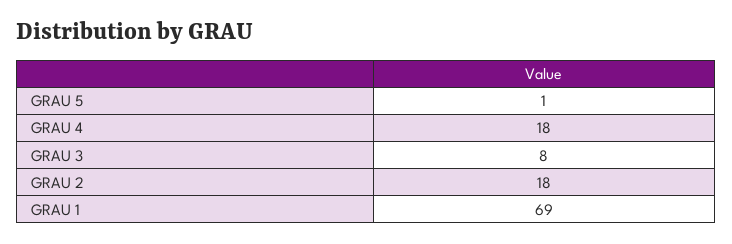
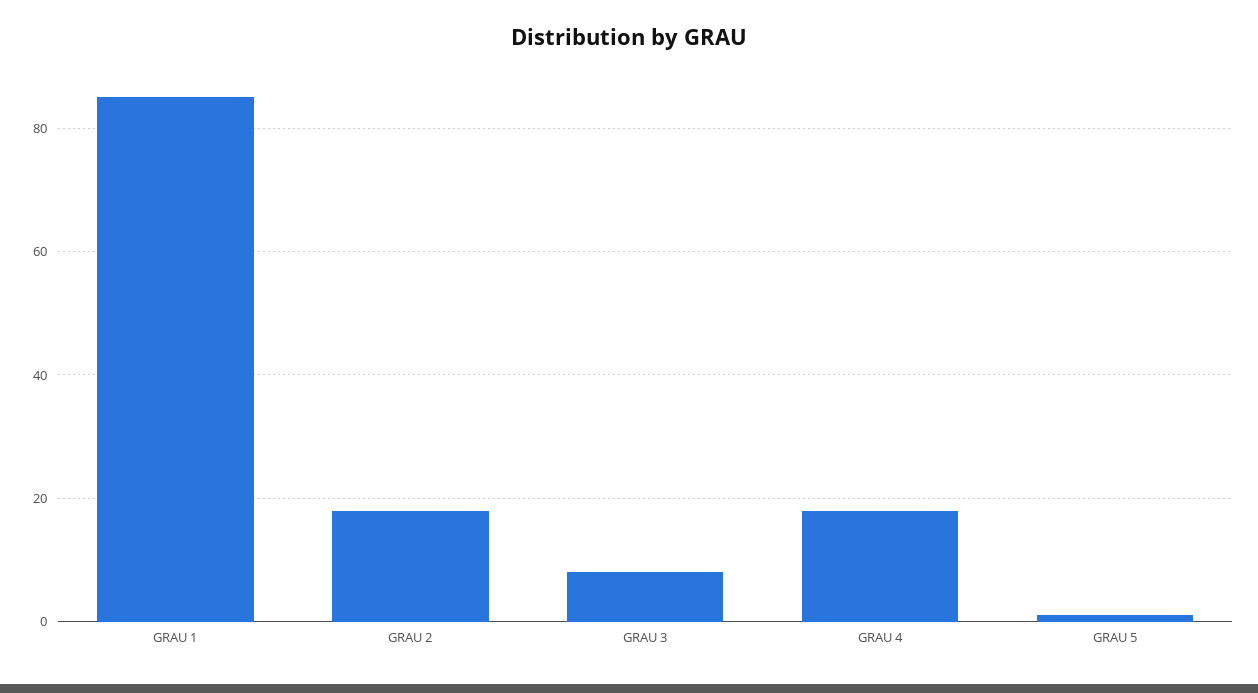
  {
    "GRAU 5": 1,
    "GRAU 4": 18,
    "GRAU 3": 8,
    "GRAU 2": 18,
-   "GRAU 1": 69
+   "GRAU 1": 85
  }

